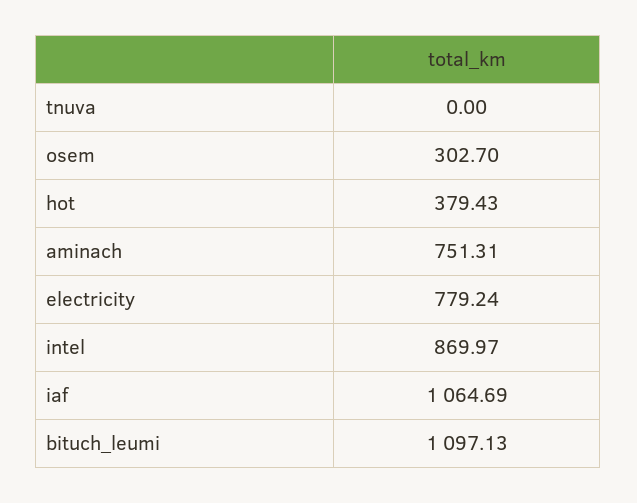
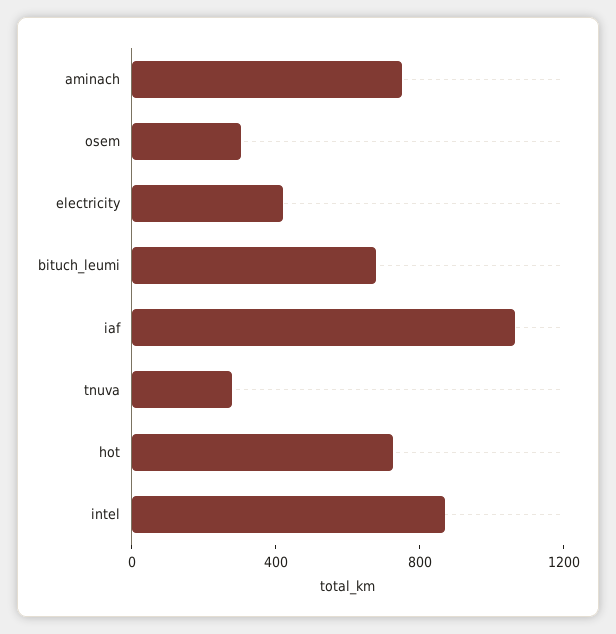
  {
-   "tnuva": 0,
+   "tnuva": 300,
    "osem": 302.7,
-   "hot": 379.43,
+   "hot": 700,
    "aminach": 751.31,
-   "electricity": 779.24,
+   "electricity": 400,
    "intel": 869.97,
    "iaf": 1064.69,
-   "bituch_leumi": 1097.13
+   "bituch_leumi": 700
  }

